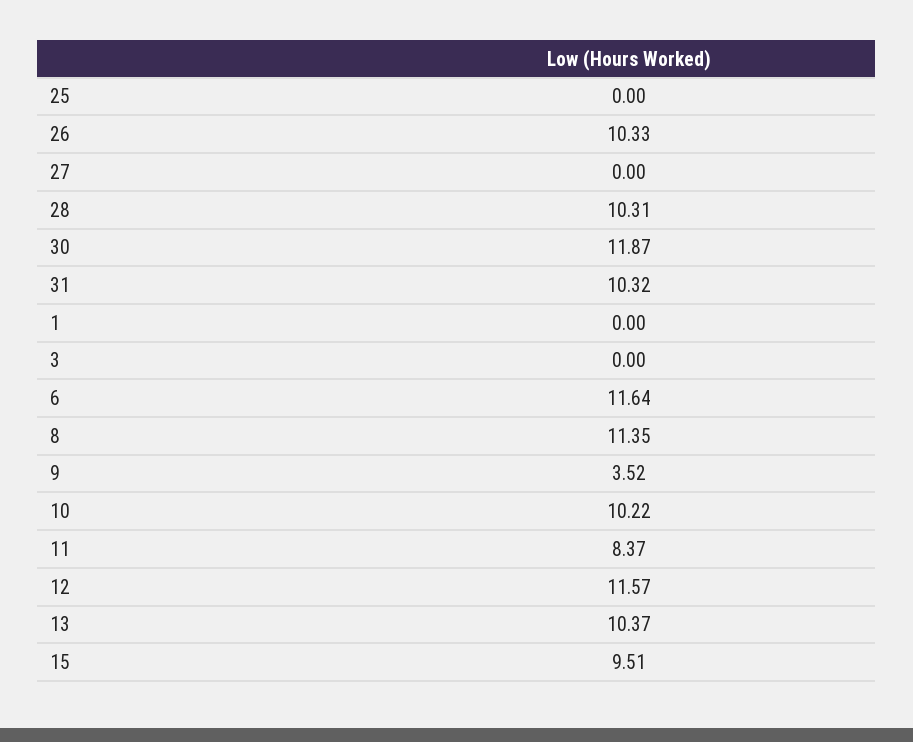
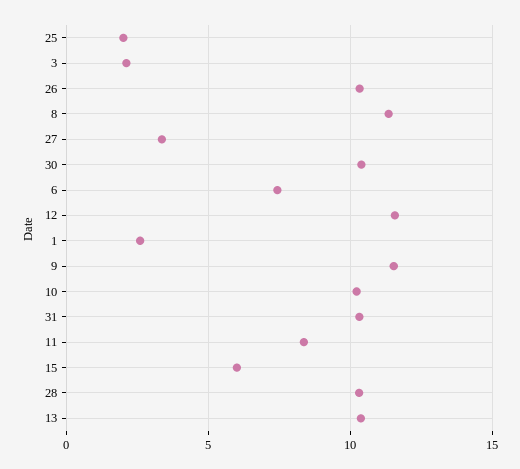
  {
-   "25": 0,
+   "25": 2,
    "26": 10.33,
-   "27": 0,
+   "27": 3.5,
    "28": 10.31,
-   "30": 11.87,
+   "30": 10.5,
    "31": 10.32,
-   "1": 0,
+   "1": 2.5,
-   "3": 0,
+   "3": 2,
-   "6": 11.64,
+   "6": 7.5,
    "8": 11.35,
-   "9": 3.52,
+   "9": 11.5,
    "10": 10.22,
    "11": 8.37,
    "12": 11.57,
    "13": 10.37,
-   "15": 9.51
+   "15": 6
  }

